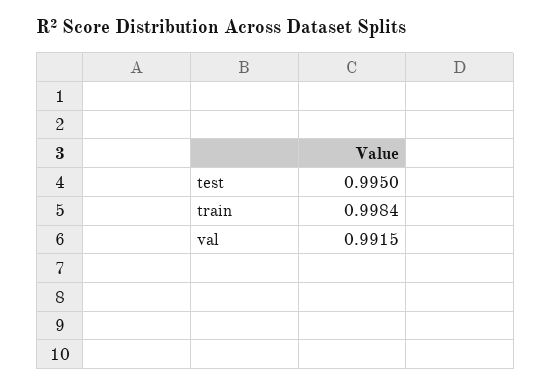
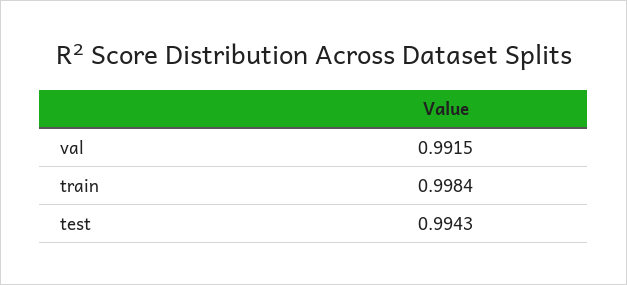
  {
-   "test": 0.995,
+   "test": 0.9943,
    "train": 0.9984,
    "val": 0.9915
  }

